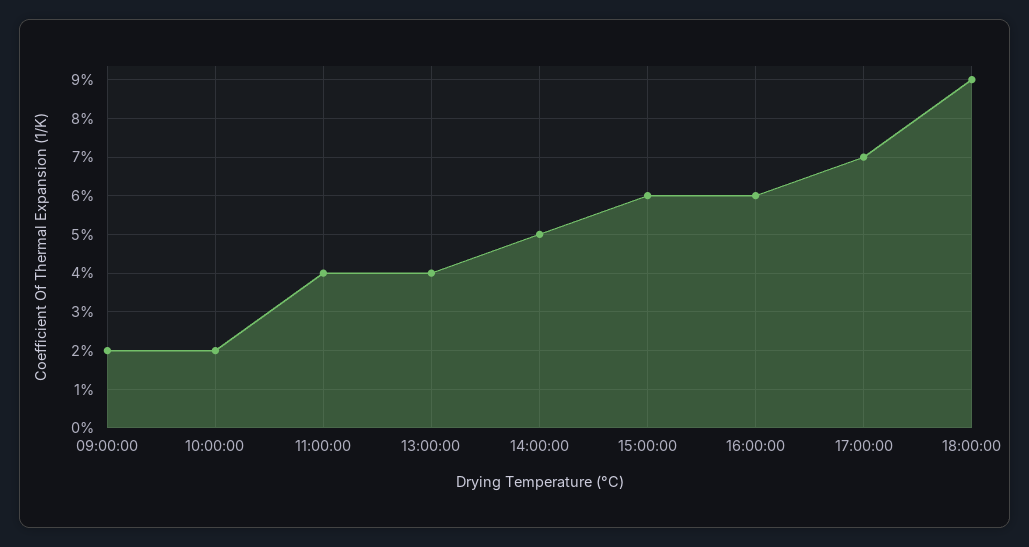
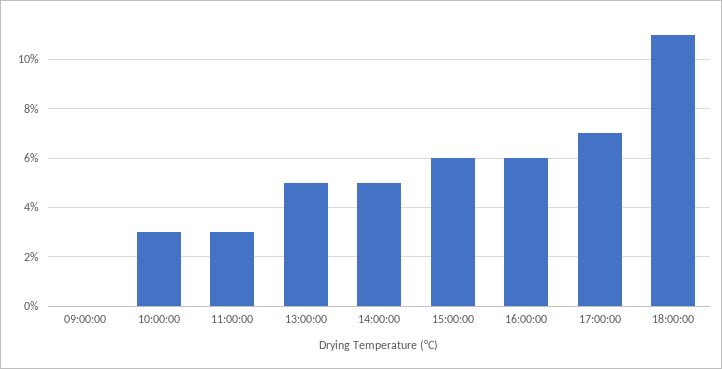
  {
-   "09:00:00": 2,
+   "09:00:00": 0,
-   "10:00:00": 2,
+   "10:00:00": 3,
-   "11:00:00": 4,
+   "11:00:00": 3,
-   "13:00:00": 4,
+   "13:00:00": 5,
    "14:00:00": 5,
    "15:00:00": 6,
    "16:00:00": 6,
    "17:00:00": 7,
-   "18:00:00": 9
+   "18:00:00": 11
  }

